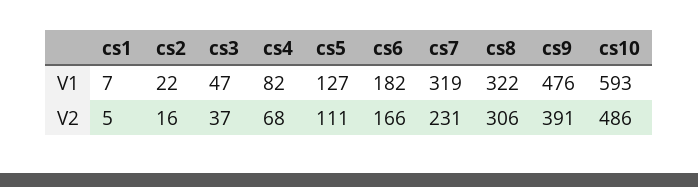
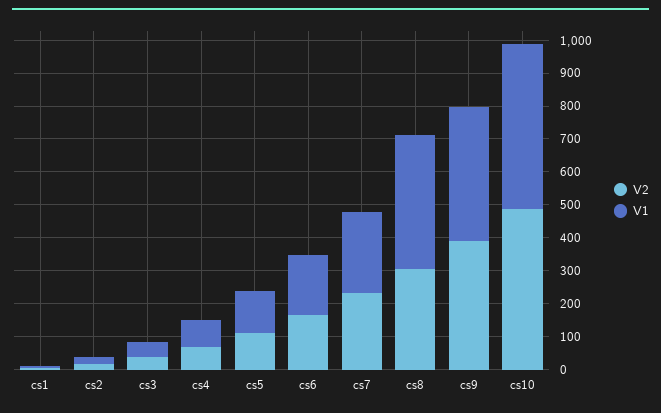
  {
    "V1": {
      "cs1": 7,
      "cs2": 22,
      "cs3": 47,
      "cs4": 82,
      "cs5": 127,
      "cs6": 182,
-     "cs7": 319,
+     "cs7": 250,
-     "cs8": 322,
+     "cs8": 400,
-     "cs9": 476,
+     "cs9": 400,
-     "cs10": 593
+     "cs10": 500
    },
    "V2": {
      "cs1": 5,
      "cs2": 16,
      "cs3": 37,
      "cs4": 68,
      "cs5": 111,
      "cs6": 166,
      "cs7": 231,
      "cs8": 306,
      "cs9": 391,
      "cs10": 486
    }
  }

